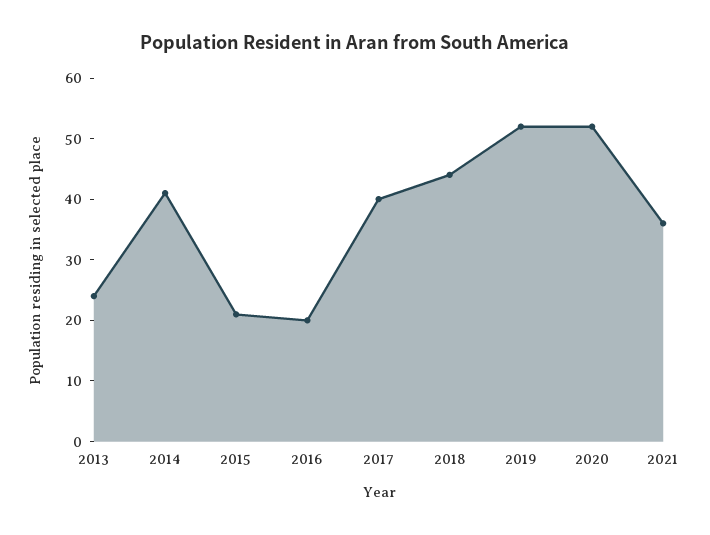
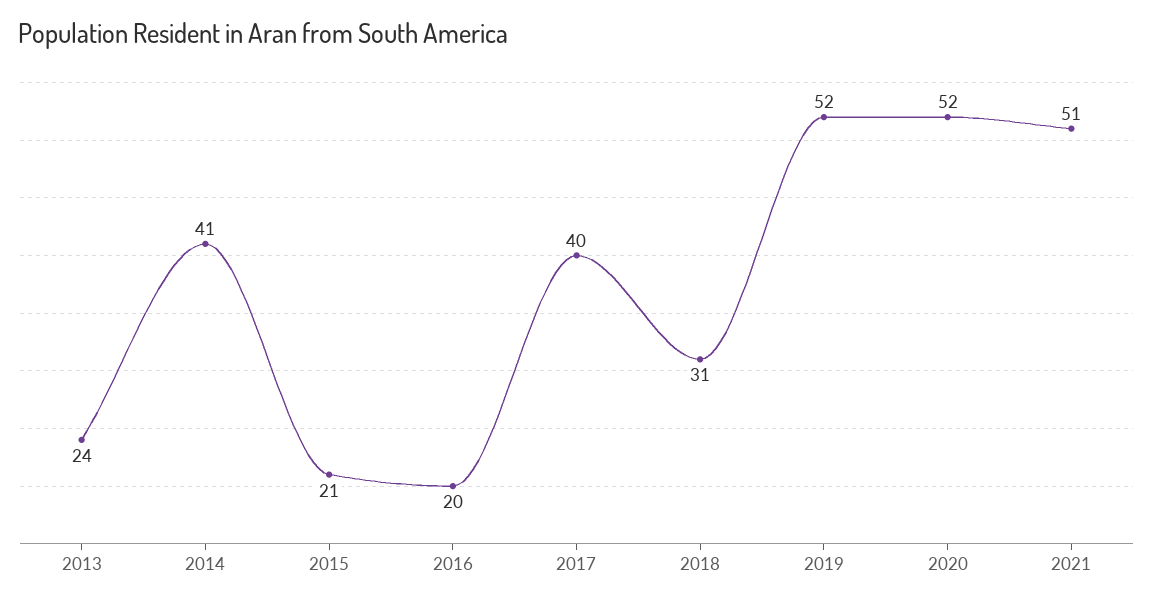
  {
    "2013": 24,
    "2014": 41,
    "2015": 21,
    "2016": 20,
    "2017": 40,
-   "2018": 45,
+   "2018": 31,
    "2019": 52,
    "2020": 52,
-   "2021": 35
+   "2021": 51
  }

